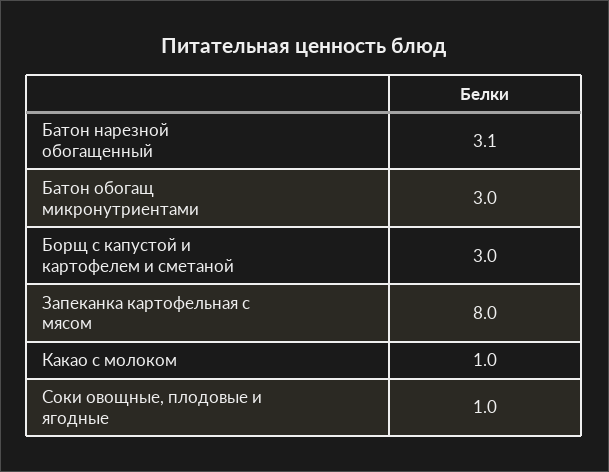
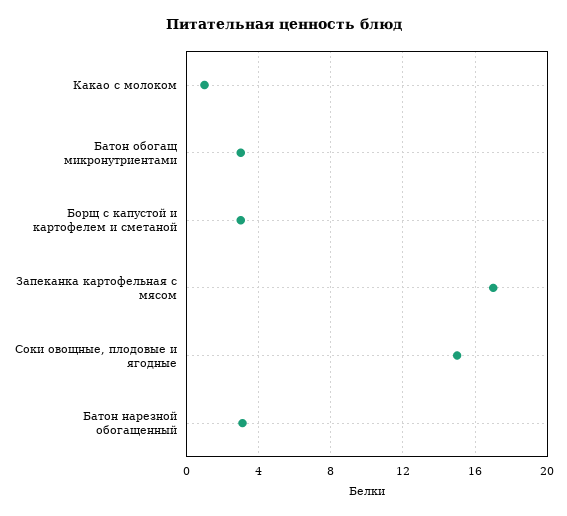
  {
    "Батон нарезной обогащенный": 3.1,
    "Батон обогащ микронутриентами": 3,
    "Борщ с капустой и картофелем и сметаной": 3,
-   "Запеканка картофельная с мясом": 8,
+   "Запеканка картофельная с мясом": 17,
    "Какао с молоком": 1,
-   "Соки овощные, плодовые и ягодные": 1
+   "Соки овощные, плодовые и ягодные": 15
  }

